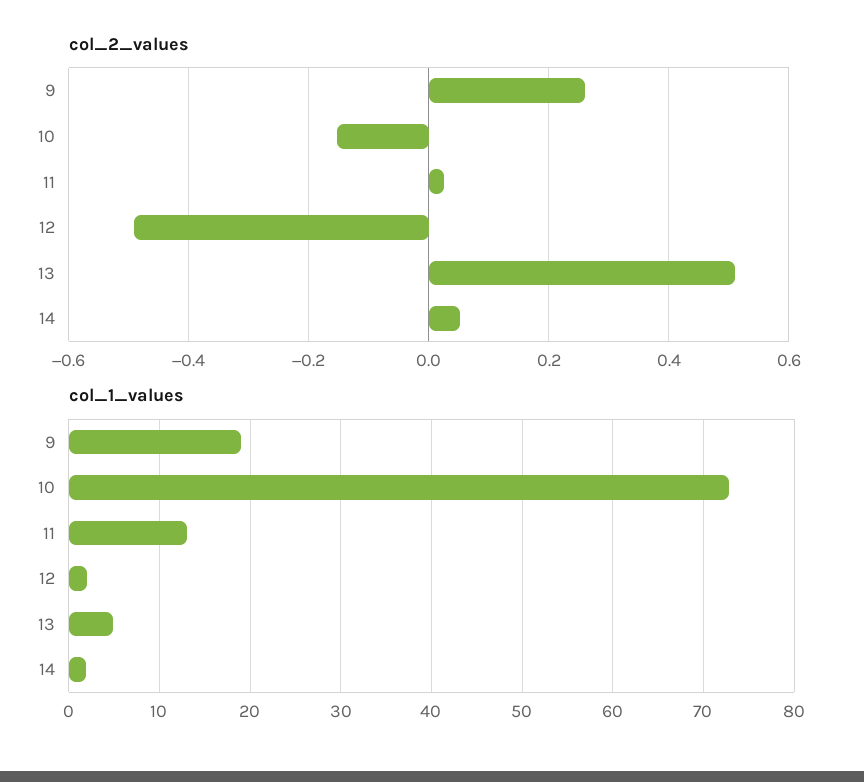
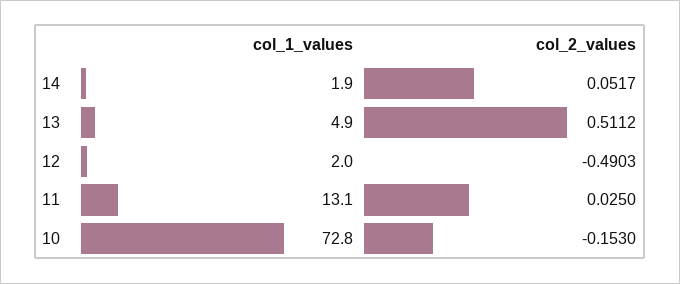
  {
    "col_2_values": {
-     "9": 0.26,
      "10": -0.153,
      "11": 0.025,
      "12": -0.4903,
      "13": 0.5112,
      "14": 0.0517
    },
    "col_1_values": {
-     "9": 19,
      "10": 72.8,
      "11": 13.1,
      "12": 2,
      "13": 4.9,
      "14": 1.9
    }
  }

